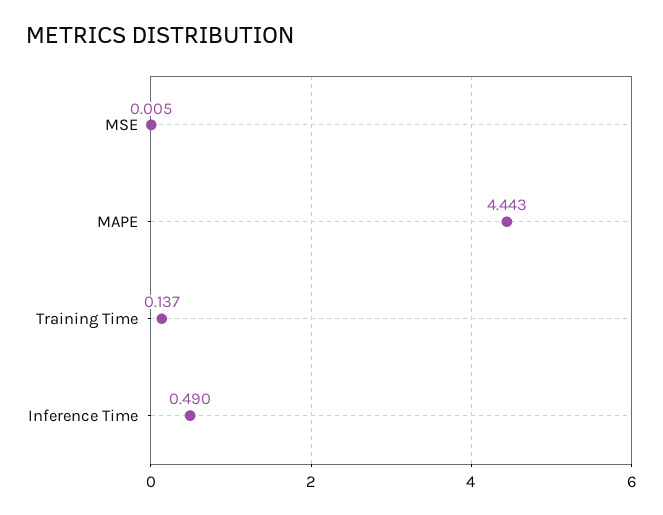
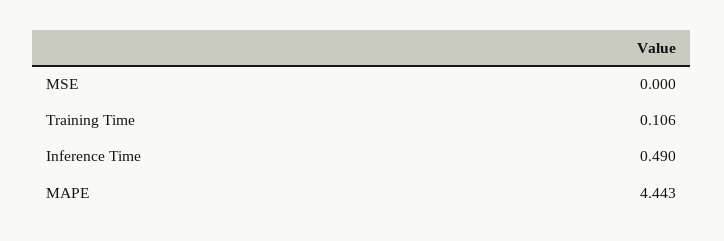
  {
-   "MSE": 0.005,
+   "MSE": 0,
    "MAPE": 4.443,
-   "Training Time": 0.137,
+   "Training Time": 0.106,
    "Inference Time": 0.49
  }

